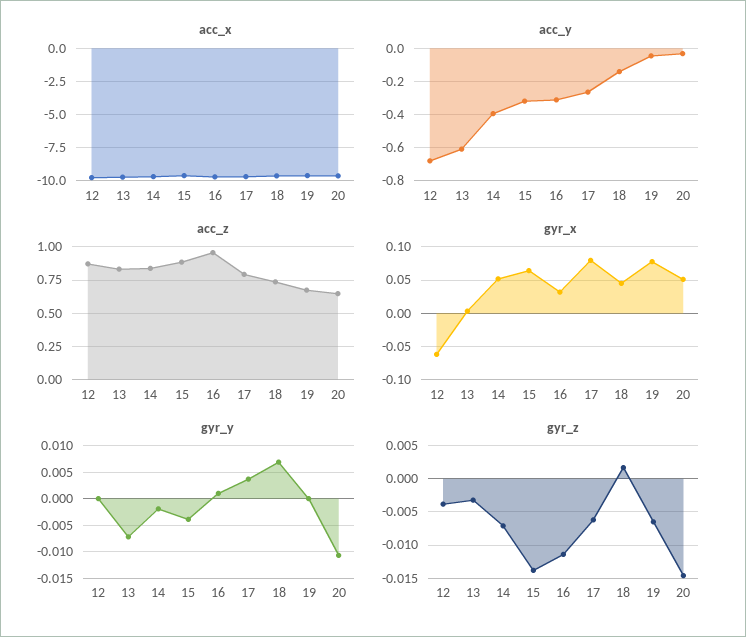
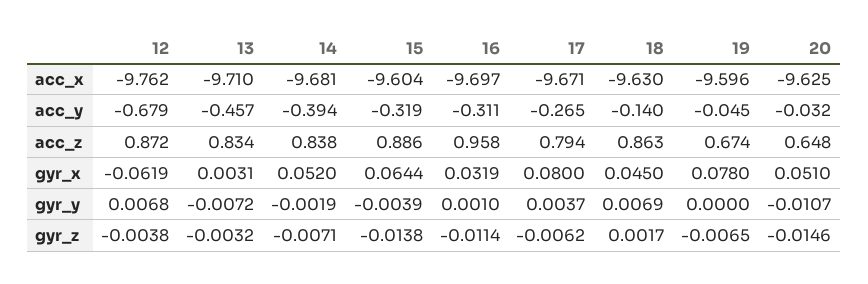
  {
    "acc_x": {
      "12": -9.762,
      "13": -9.71,
      "14": -9.681,
      "15": -9.604,
      "16": -9.697,
      "17": -9.671,
      "18": -9.63,
      "19": -9.596,
      "20": -9.625
    },
    "acc_y": {
      "12": -0.679,
-     "13": -0.6,
+     "13": -0.457,
      "14": -0.394,
      "15": -0.319,
      "16": -0.311,
      "17": -0.265,
      "18": -0.14,
      "19": -0.045,
      "20": -0.032
    },
    "acc_z": {
      "12": 0.872,
      "13": 0.834,
      "14": 0.838,
      "15": 0.886,
      "16": 0.958,
      "17": 0.794,
-     "18": 0.75,
+     "18": 0.863,
      "19": 0.674,
      "20": 0.648
    },
    "gyr_x": {
      "12": -0.0619,
      "13": 0.0031,
      "14": 0.052,
      "15": 0.0644,
      "16": 0.0319,
      "17": 0.08,
      "18": 0.045,
      "19": 0.078,
      "20": 0.051
    },
    "gyr_y": {
-     "12": 0,
+     "12": 0.0068,
      "13": -0.0072,
      "14": -0.0019,
      "15": -0.0039,
      "16": 0.001,
      "17": 0.0037,
      "18": 0.0069,
      "19": 0,
      "20": -0.0107
    },
    "gyr_z": {
      "12": -0.0038,
      "13": -0.0032,
      "14": -0.0071,
      "15": -0.0138,
      "16": -0.0114,
      "17": -0.0062,
      "18": 0.0017,
      "19": -0.0065,
      "20": -0.0146
    }
  }

